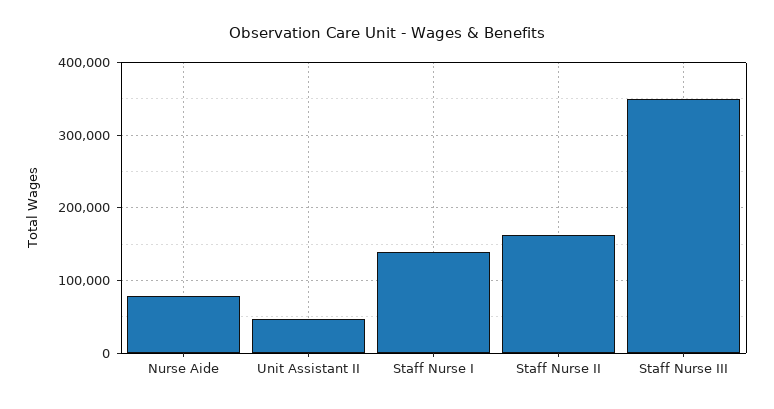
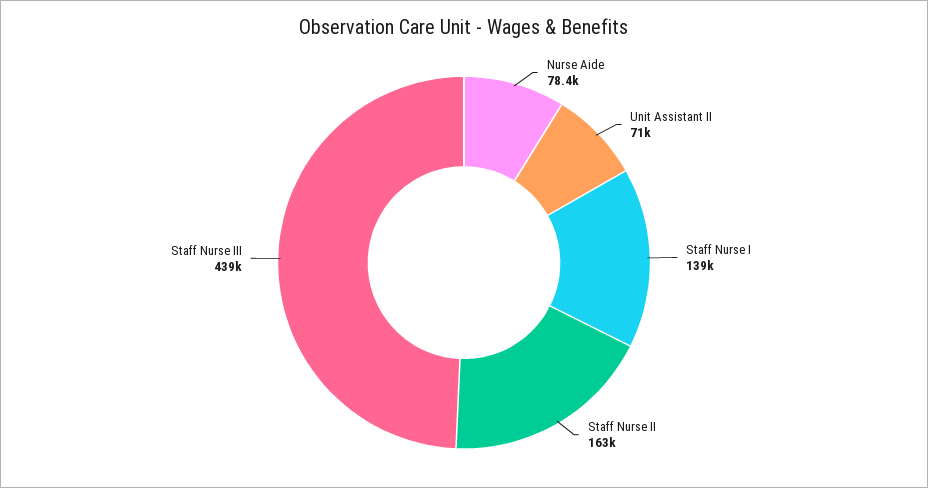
  {
    "Nurse Aide": 78400,
-   "Unit Assistant II": 50000,
+   "Unit Assistant II": 71000,
    "Staff Nurse I": 139000,
    "Staff Nurse II": 163000,
-   "Staff Nurse III": 350000
+   "Staff Nurse III": 439000
  }

